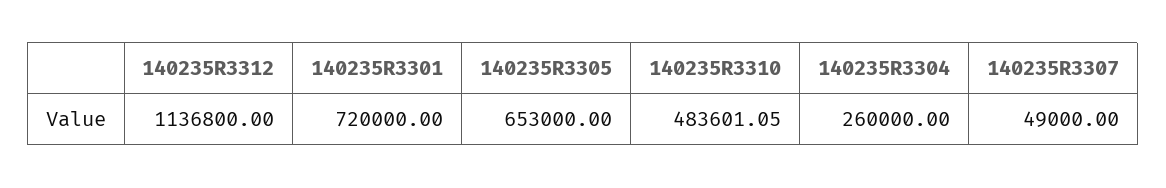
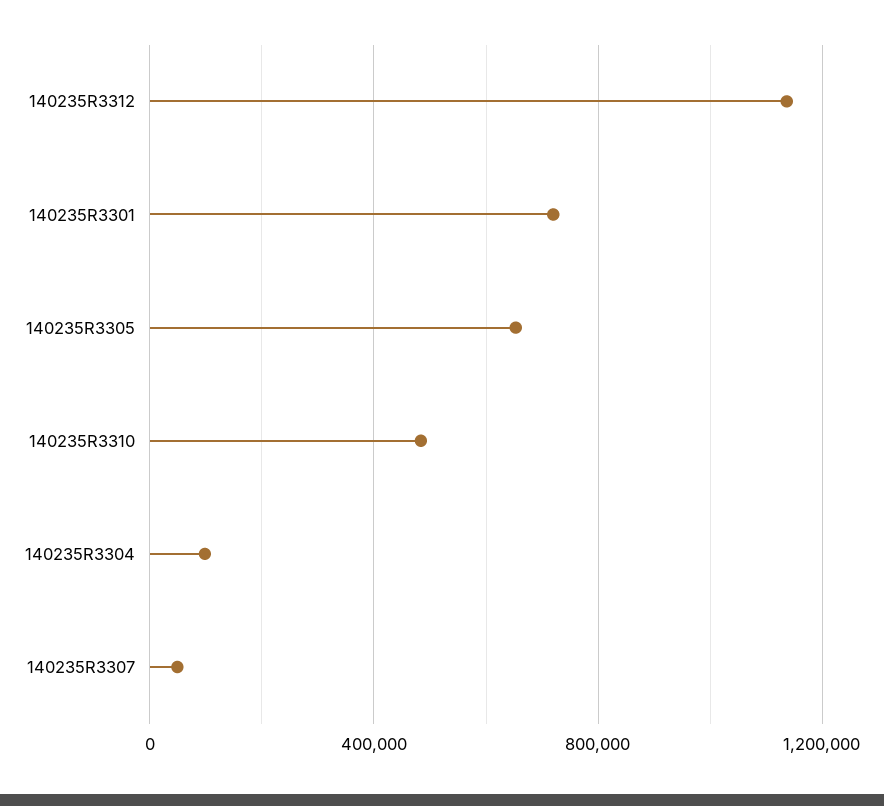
  {
    "140235R3312": 1136800,
    "140235R3301": 720000,
    "140235R3305": 653000,
    "140235R3310": 483601.05,
-   "140235R3304": 260000,
+   "140235R3304": 100000,
    "140235R3307": 49000
  }

